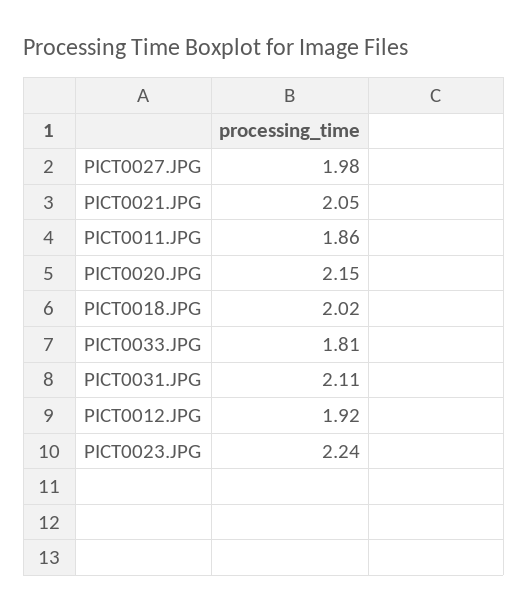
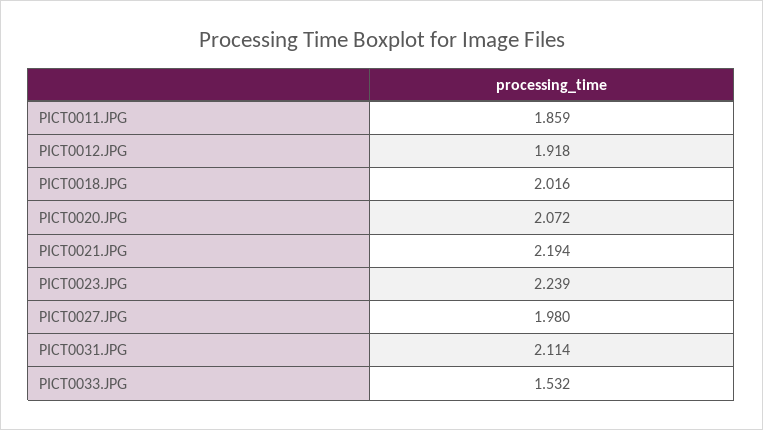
  {
    "PICT0027.JPG": 1.98,
-   "PICT0021.JPG": 2.05,
+   "PICT0021.JPG": 2.194,
    "PICT0011.JPG": 1.859,
-   "PICT0020.JPG": 2.15,
+   "PICT0020.JPG": 2.072,
    "PICT0018.JPG": 2.016,
-   "PICT0033.JPG": 1.81,
+   "PICT0033.JPG": 1.532,
    "PICT0031.JPG": 2.114,
    "PICT0012.JPG": 1.918,
    "PICT0023.JPG": 2.239
  }

